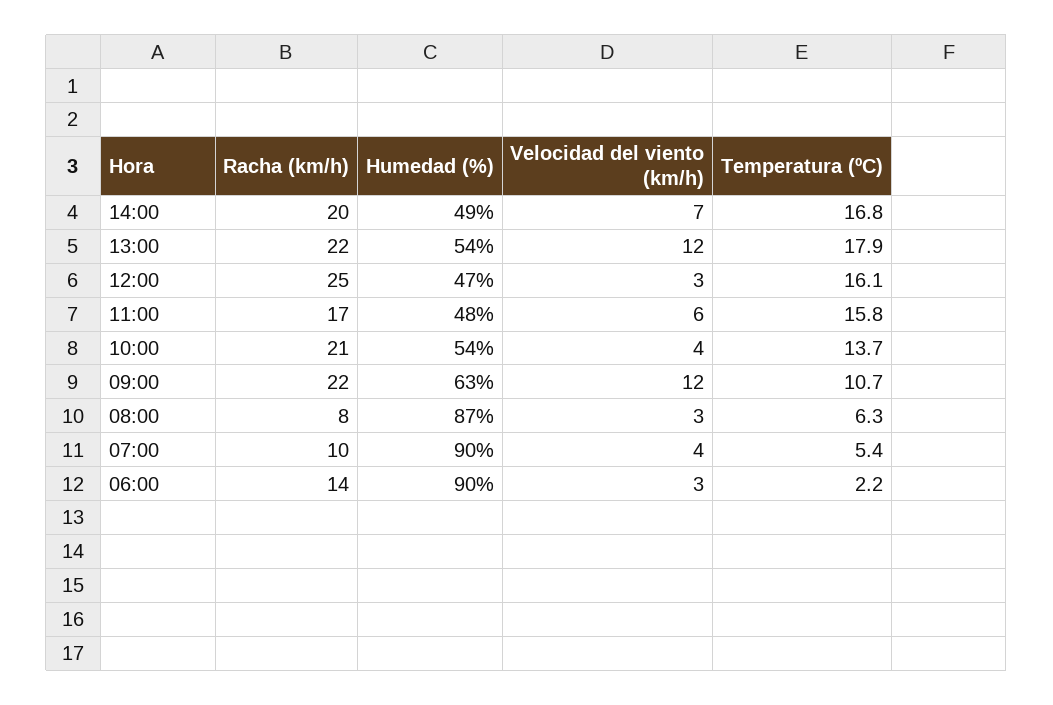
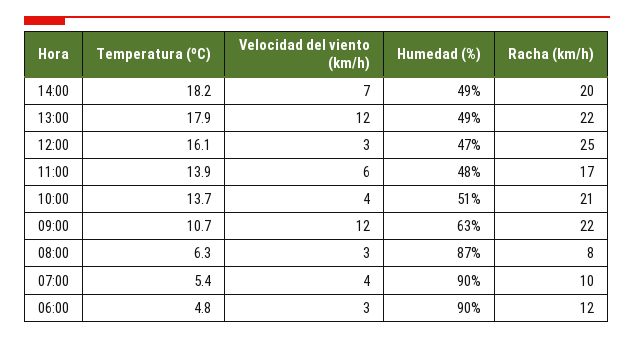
  {
    "Racha (km/h)": {
      "14:00": 20,
      "13:00": 22,
      "12:00": 25,
      "11:00": 17,
      "10:00": 21,
      "09:00": 22,
      "08:00": 8,
      "07:00": 10,
-     "06:00": 14
+     "06:00": 12
    },
    "Humedad (%)": {
      "14:00": 49,
-     "13:00": 54,
+     "13:00": 49,
      "12:00": 47,
      "11:00": 48,
-     "10:00": 54,
+     "10:00": 51,
      "09:00": 63,
      "08:00": 87,
      "07:00": 90,
      "06:00": 90
    },
    "Velocidad del viento (km/h)": {
      "14:00": 7,
      "13:00": 12,
      "12:00": 3,
      "11:00": 6,
      "10:00": 4,
      "09:00": 12,
      "08:00": 3,
      "07:00": 4,
      "06:00": 3
    },
    "Temperatura (ºC)": {
-     "14:00": 16.8,
+     "14:00": 18.2,
      "13:00": 17.9,
      "12:00": 16.1,
-     "11:00": 15.8,
+     "11:00": 13.9,
      "10:00": 13.7,
      "09:00": 10.7,
      "08:00": 6.3,
      "07:00": 5.4,
-     "06:00": 2.2
+     "06:00": 4.8
    }
  }

